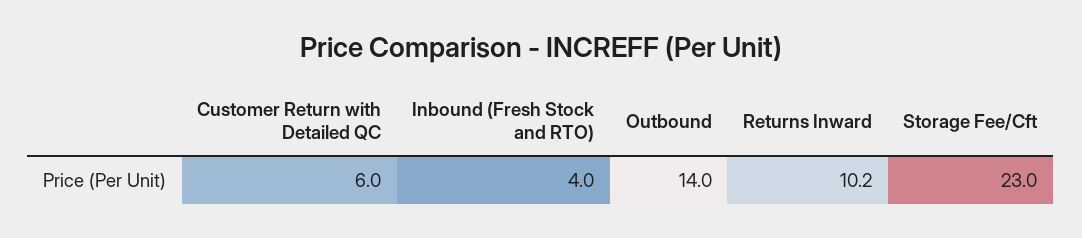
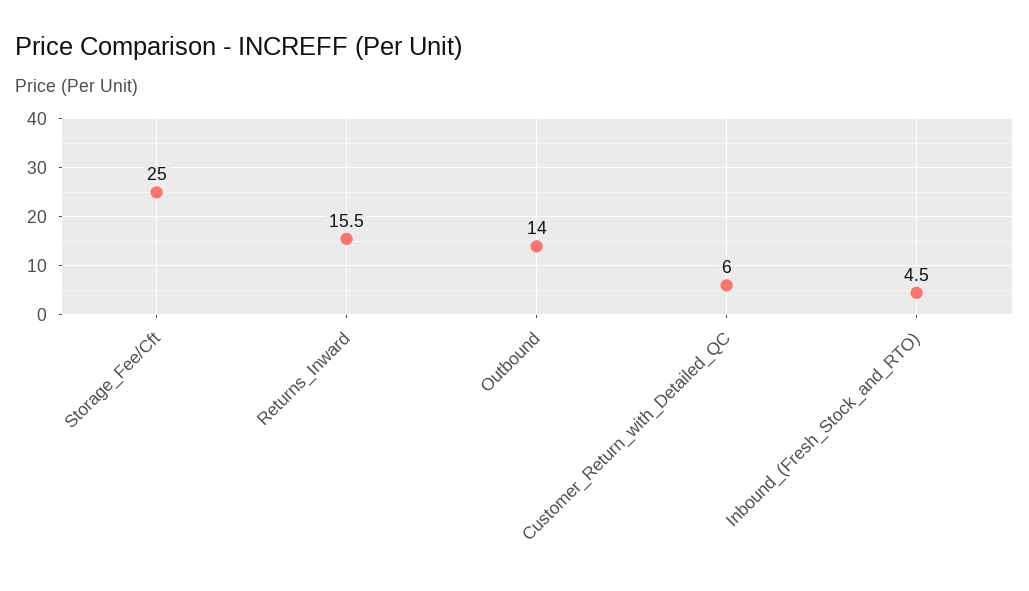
  {
    "Customer Return with Detailed QC": 6,
-   "Inbound (Fresh Stock and RTO)": 4,
+   "Inbound (Fresh Stock and RTO)": 4.5,
    "Outbound": 14,
-   "Returns Inward": 10.2,
+   "Returns Inward": 15.5,
-   "Storage Fee/Cft": 23
+   "Storage Fee/Cft": 25
  }

